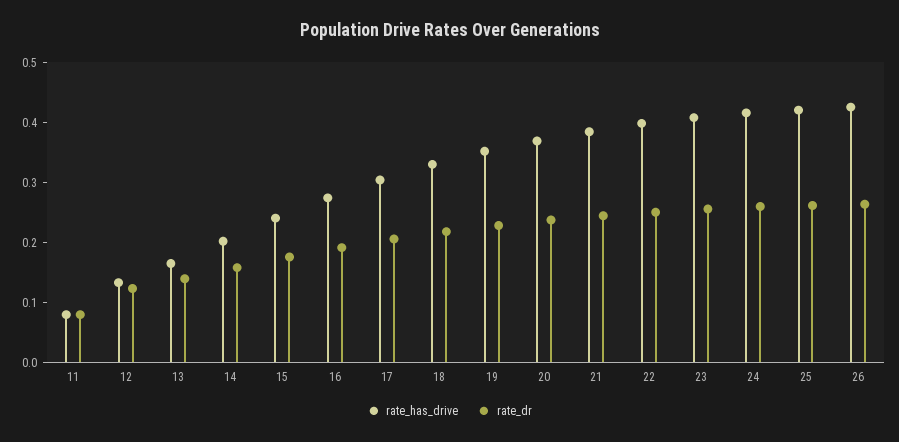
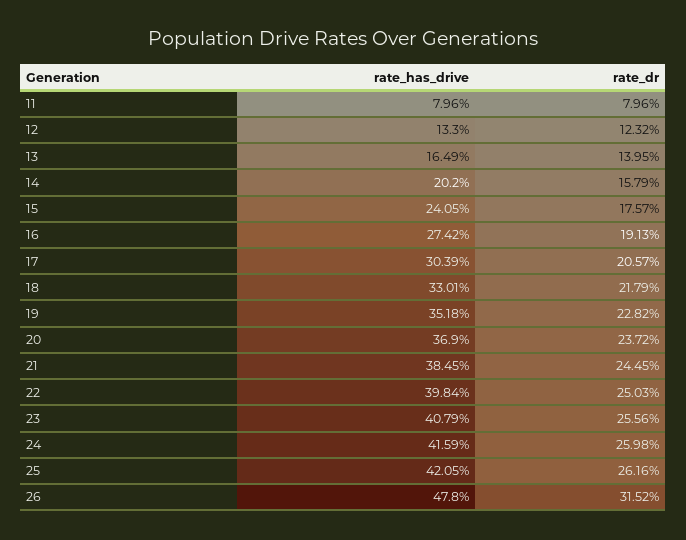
  {
    "rate_has_drive": {
      "11": 0.0796,
      "12": 0.133,
      "13": 0.1649,
      "14": 0.202,
      "15": 0.2405,
      "16": 0.2742,
      "17": 0.3039,
      "18": 0.3301,
      "19": 0.3518,
      "20": 0.369,
      "21": 0.3845,
      "22": 0.3984,
      "23": 0.4079,
      "24": 0.4159,
      "25": 0.4205,
-     "26": 0.42
+     "26": 0.478
    },
    "rate_dr": {
      "11": 0.0796,
      "12": 0.1232,
      "13": 0.1395,
      "14": 0.1579,
      "15": 0.1757,
      "16": 0.1913,
      "17": 0.2057,
      "18": 0.2179,
      "19": 0.2282,
      "20": 0.2372,
      "21": 0.2445,
      "22": 0.2503,
      "23": 0.2556,
      "24": 0.2598,
      "25": 0.2616,
-     "26": 0.26
+     "26": 0.3152
    }
  }

